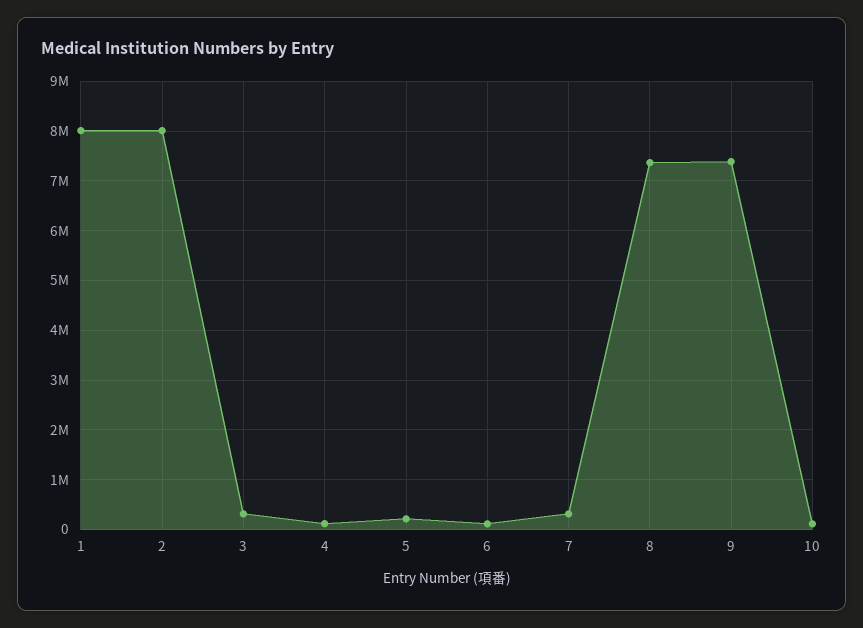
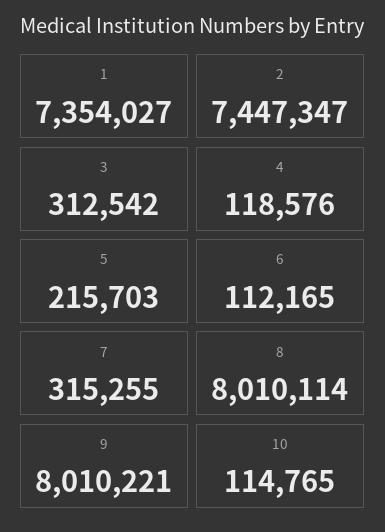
  {
-   "1": 8000000,
+   "1": 7354027,
-   "2": 8000000,
+   "2": 7447347,
    "3": 312542,
    "4": 118576,
    "5": 215703,
    "6": 112165,
    "7": 315255,
-   "8": 7400000,
+   "8": 8010114,
-   "9": 7400000,
+   "9": 8010221,
    "10": 114765
  }

